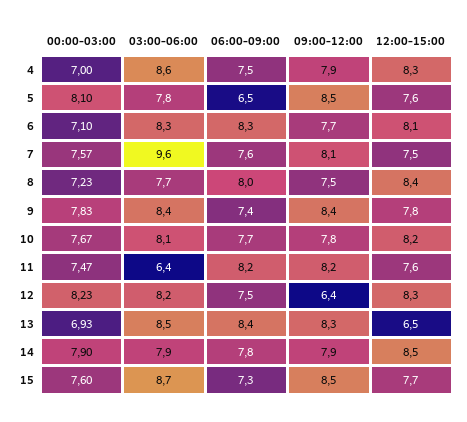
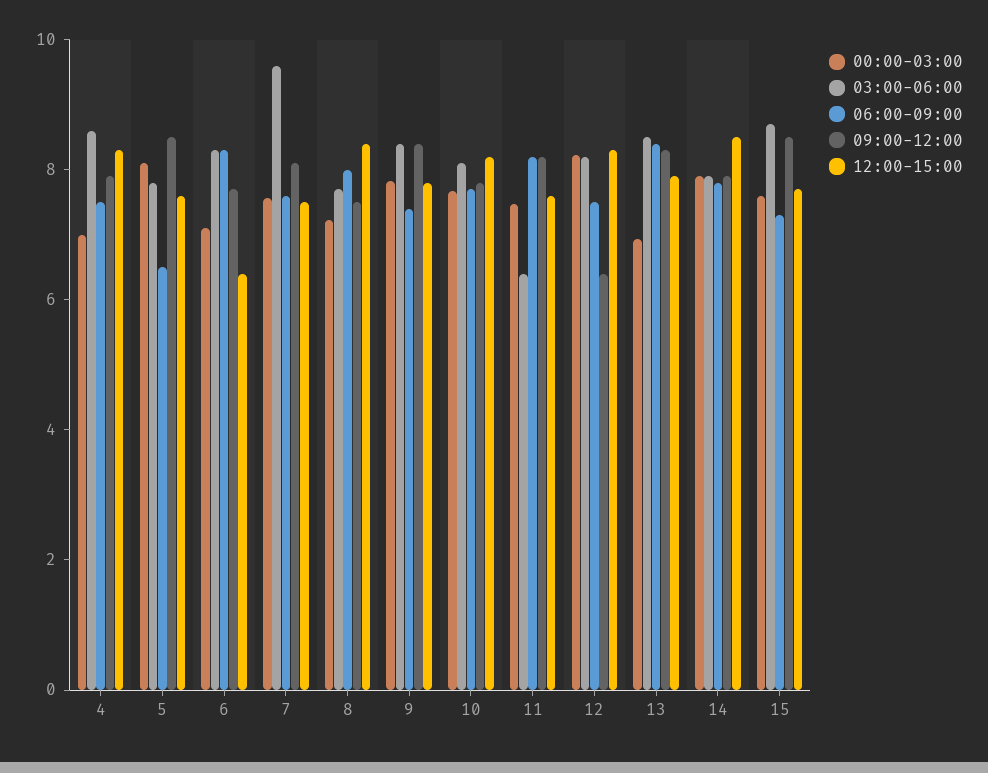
  {
    "00:00-03:00": {
      "4": 7,
      "5": 8.1,
      "6": 7.1,
      "7": 7.57,
      "8": 7.23,
      "9": 7.83,
      "10": 7.67,
      "11": 7.47,
      "12": 8.23,
      "13": 6.93,
      "14": 7.9,
      "15": 7.6
    },
    "03:00-06:00": {
      "4": 8.6,
      "5": 7.8,
      "6": 8.3,
      "7": 9.6,
      "8": 7.7,
      "9": 8.4,
      "10": 8.1,
      "11": 6.4,
      "12": 8.2,
      "13": 8.5,
      "14": 7.9,
      "15": 8.7
    },
    "06:00-09:00": {
      "4": 7.5,
      "5": 6.5,
      "6": 8.3,
      "7": 7.6,
      "8": 8,
      "9": 7.4,
      "10": 7.7,
      "11": 8.2,
      "12": 7.5,
      "13": 8.4,
      "14": 7.8,
      "15": 7.3
    },
    "09:00-12:00": {
      "4": 7.9,
      "5": 8.5,
      "6": 7.7,
      "7": 8.1,
      "8": 7.5,
      "9": 8.4,
      "10": 7.8,
      "11": 8.2,
      "12": 6.4,
      "13": 8.3,
      "14": 7.9,
      "15": 8.5
    },
    "12:00-15:00": {
      "4": 8.3,
      "5": 7.6,
-     "6": 8.1,
+     "6": 6.5,
      "7": 7.5,
      "8": 8.4,
      "9": 7.8,
      "10": 8.2,
      "11": 7.6,
      "12": 8.3,
-     "13": 6.5,
+     "13": 8,
      "14": 8.5,
      "15": 7.7
    }
  }

